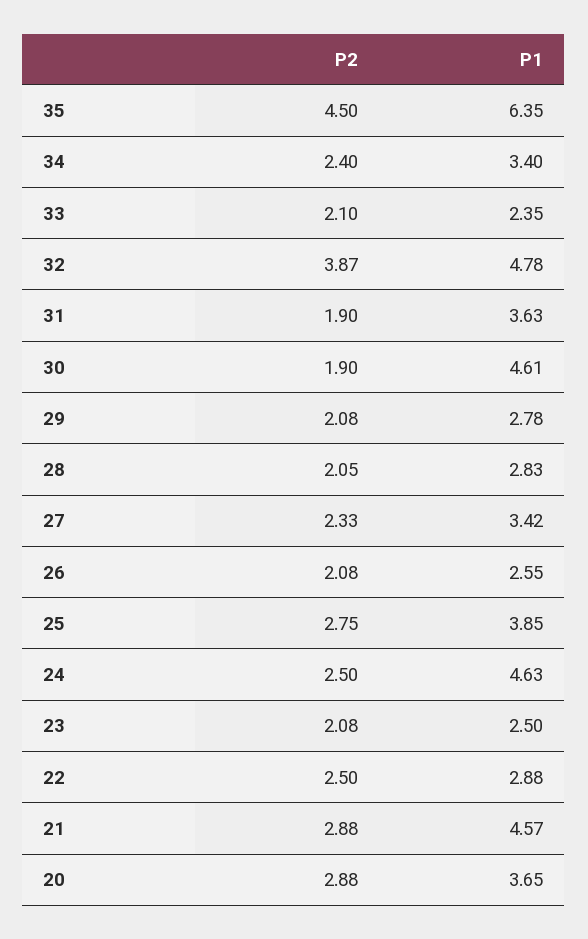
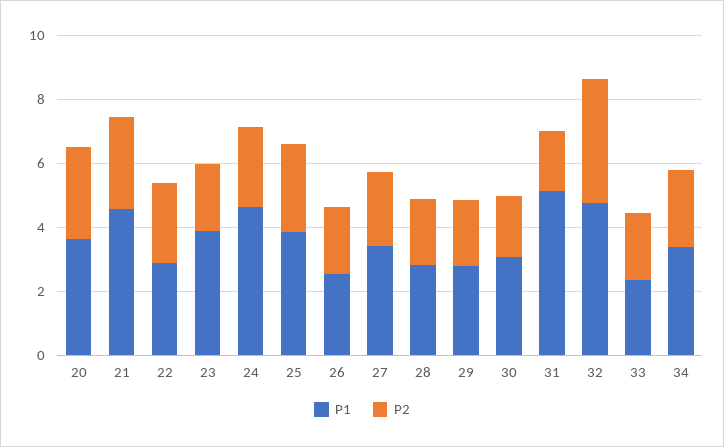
  {
    "P2": {
-     "35": 4.5,
      "34": 2.4,
      "33": 2.1,
      "32": 3.87,
      "31": 1.9,
      "30": 1.9,
      "29": 2.08,
      "28": 2.05,
      "27": 2.33,
      "26": 2.08,
      "25": 2.75,
      "24": 2.5,
      "23": 2.08,
      "22": 2.5,
      "21": 2.88,
      "20": 2.88
    },
    "P1": {
-     "35": 6.35,
      "34": 3.4,
      "33": 2.35,
      "32": 4.78,
-     "31": 3.63,
+     "31": 5,
-     "30": 4.61,
+     "30": 3,
      "29": 2.78,
      "28": 2.83,
      "27": 3.42,
      "26": 2.55,
      "25": 3.85,
      "24": 4.63,
-     "23": 2.5,
+     "23": 4,
      "22": 2.88,
      "21": 4.57,
      "20": 3.65
    }
  }

